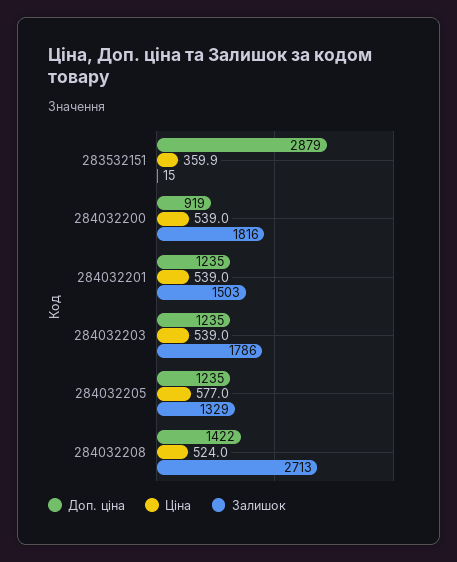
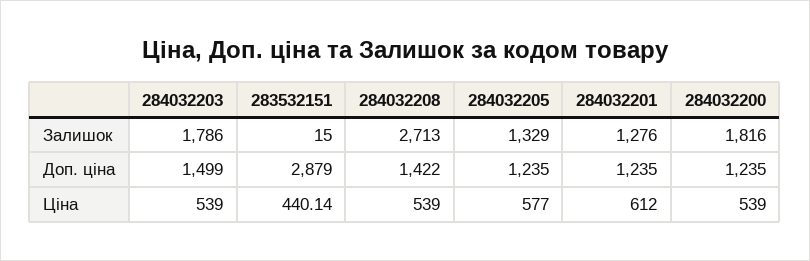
  {
    "Доп. ціна": {
      "283532151": 2879,
-     "284032200": 919,
+     "284032200": 1235,
      "284032201": 1235,
-     "284032203": 1235,
+     "284032203": 1499,
      "284032205": 1235,
      "284032208": 1422
    },
    "Ціна": {
-     "283532151": 359.9,
+     "283532151": 440.14,
      "284032200": 539,
-     "284032201": 539,
+     "284032201": 612,
      "284032203": 539,
      "284032205": 577,
-     "284032208": 524
+     "284032208": 539
    },
    "Залишок": {
      "283532151": 15,
      "284032200": 1816,
-     "284032201": 1503,
+     "284032201": 1276,
      "284032203": 1786,
      "284032205": 1329,
      "284032208": 2713
    }
  }

